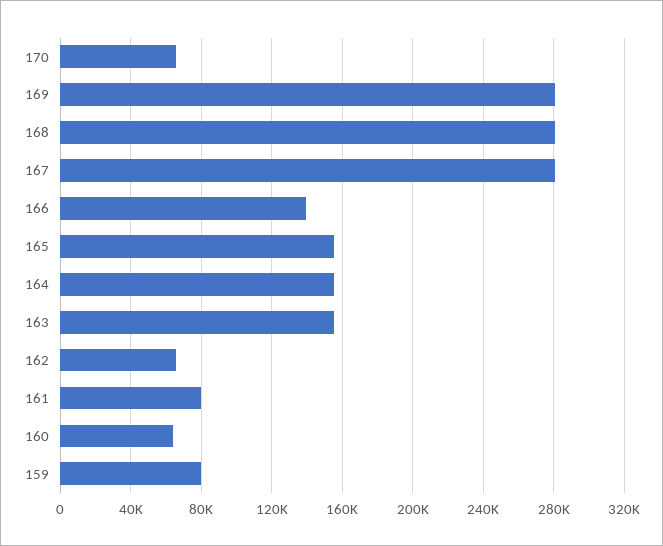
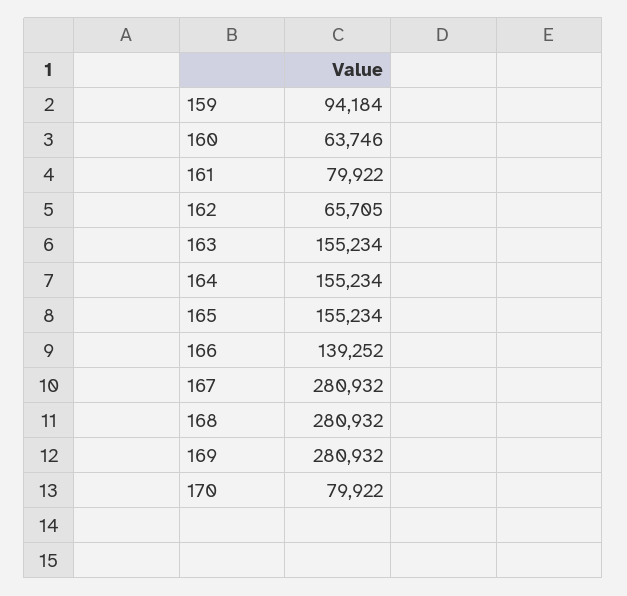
  {
-   "170": 65000,
+   "170": 79922,
    "169": 280932,
    "168": 280932,
    "167": 280932,
    "166": 139252,
    "165": 155234,
    "164": 155234,
    "163": 155234,
    "162": 65705,
    "161": 79922,
    "160": 63746,
-   "159": 80000
+   "159": 94184
  }

